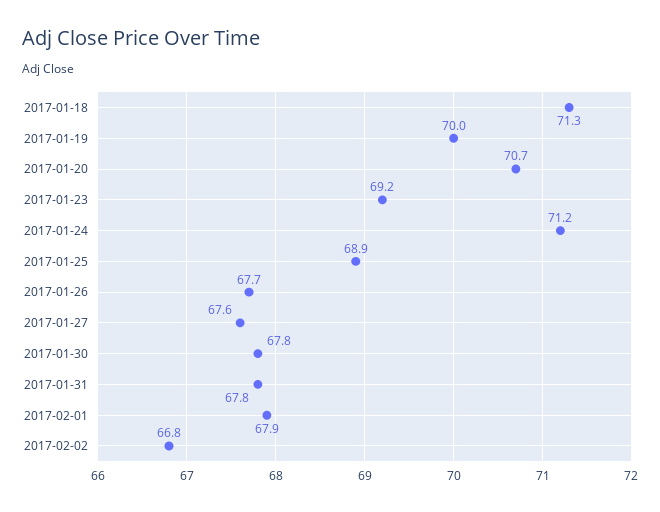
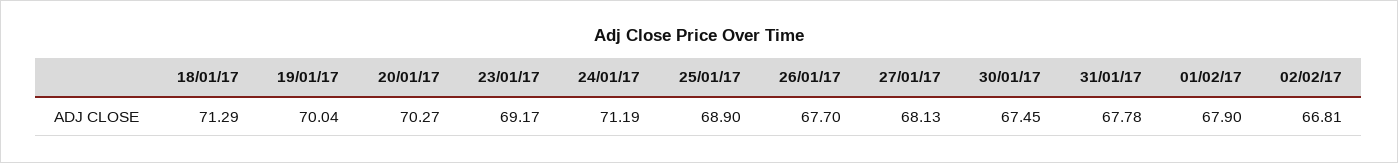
  {
    "2017-01-18": 71.29,
    "2017-01-19": 70.04,
-   "2017-01-20": 70.7,
+   "2017-01-20": 70.27,
    "2017-01-23": 69.17,
    "2017-01-24": 71.19,
    "2017-01-25": 68.9,
    "2017-01-26": 67.7,
-   "2017-01-27": 67.6,
+   "2017-01-27": 68.13,
-   "2017-01-30": 67.8,
+   "2017-01-30": 67.45,
    "2017-01-31": 67.78,
    "2017-02-01": 67.9,
    "2017-02-02": 66.81
  }

